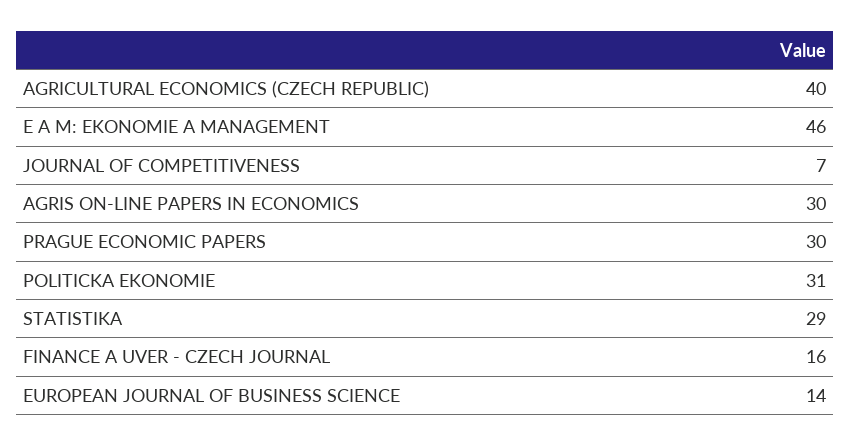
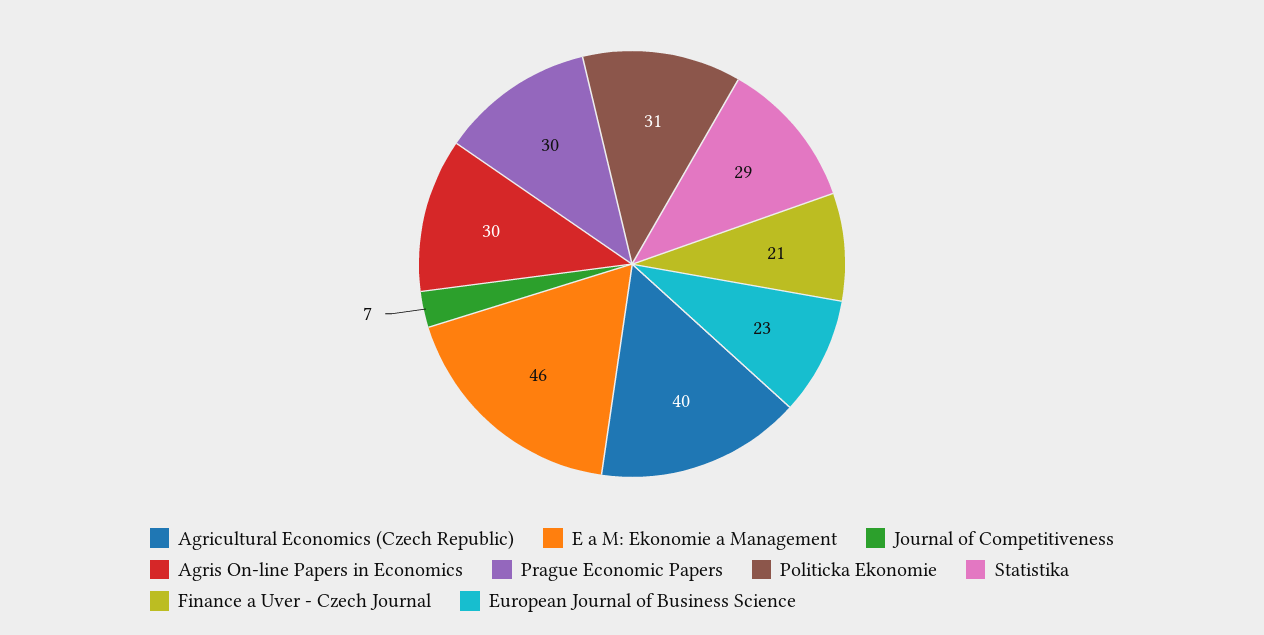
  {
    "AGRICULTURAL ECONOMICS (CZECH REPUBLIC)": 40,
    "E A M: EKONOMIE A MANAGEMENT": 46,
    "JOURNAL OF COMPETITIVENESS": 7,
    "AGRIS ON-LINE PAPERS IN ECONOMICS": 30,
    "PRAGUE ECONOMIC PAPERS": 30,
    "POLITICKA EKONOMIE": 31,
    "STATISTIKA": 29,
-   "FINANCE A UVER - CZECH JOURNAL": 16,
+   "FINANCE A UVER - CZECH JOURNAL": 21,
-   "EUROPEAN JOURNAL OF BUSINESS SCIENCE": 14
+   "EUROPEAN JOURNAL OF BUSINESS SCIENCE": 23
  }

